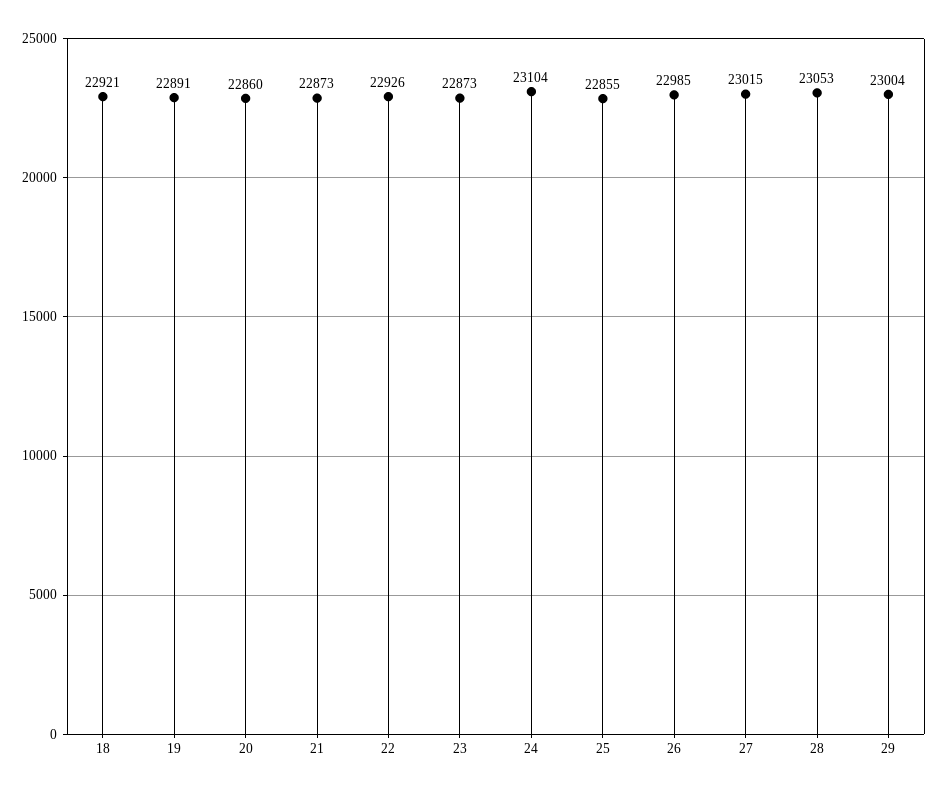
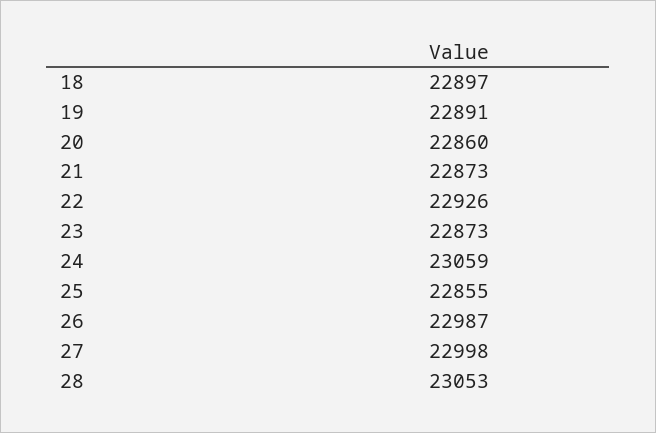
  {
-   "18": 22921,
+   "18": 22897,
    "19": 22891,
    "20": 22860,
    "21": 22873,
    "22": 22926,
    "23": 22873,
-   "24": 23104,
+   "24": 23059,
    "25": 22855,
-   "26": 22985,
+   "26": 22987,
-   "27": 23015,
+   "27": 22998,
-   "28": 23053,
+   "28": 23053
-   "29": 23004
  }

